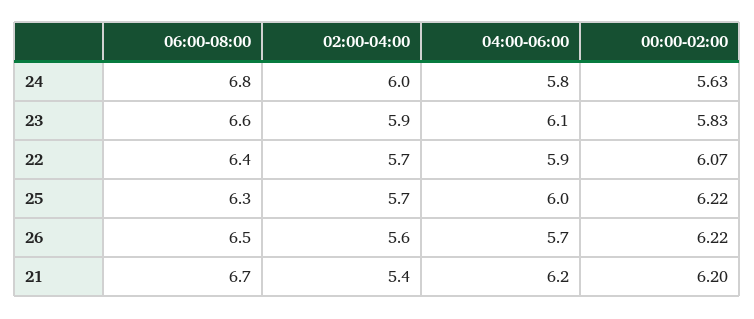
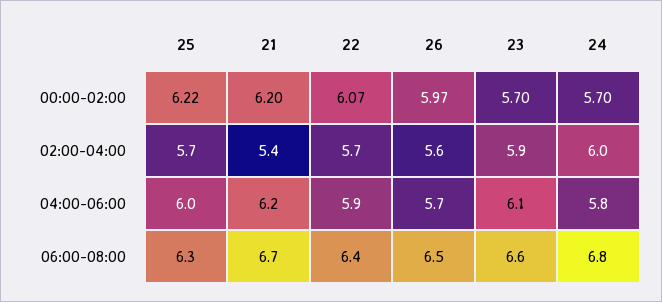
  {
    "06:00-08:00": {
      "24": 6.8,
      "23": 6.6,
      "22": 6.4,
      "25": 6.3,
      "26": 6.5,
      "21": 6.7
    },
    "02:00-04:00": {
      "24": 6,
      "23": 5.9,
      "22": 5.7,
      "25": 5.7,
      "26": 5.6,
      "21": 5.4
    },
    "04:00-06:00": {
      "24": 5.8,
      "23": 6.1,
      "22": 5.9,
      "25": 6,
      "26": 5.7,
      "21": 6.2
    },
    "00:00-02:00": {
-     "24": 5.63,
+     "24": 5.7,
-     "23": 5.83,
+     "23": 5.7,
      "22": 6.07,
      "25": 6.22,
-     "26": 6.22,
+     "26": 5.97,
      "21": 6.2
    }
  }

